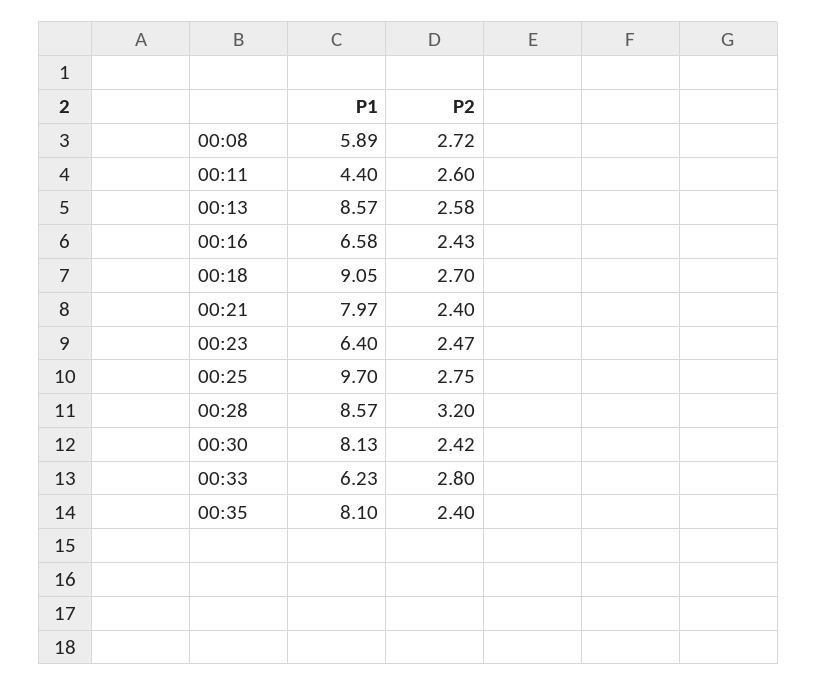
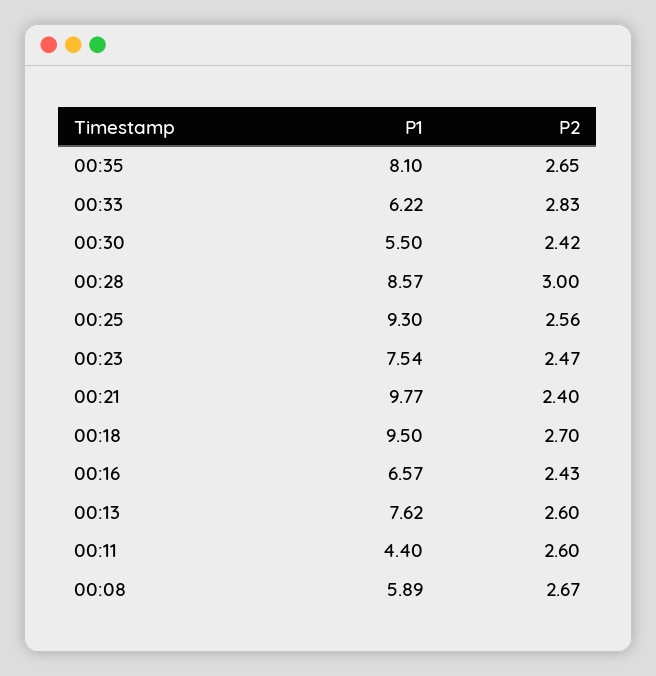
  {
    "P1": {
      "00:08": 5.89,
      "00:11": 4.4,
-     "00:13": 8.57,
+     "00:13": 7.62,
-     "00:16": 6.58,
+     "00:16": 6.57,
-     "00:18": 9.05,
+     "00:18": 9.5,
-     "00:21": 7.97,
+     "00:21": 9.77,
-     "00:23": 6.4,
+     "00:23": 7.54,
-     "00:25": 9.7,
+     "00:25": 9.3,
      "00:28": 8.57,
-     "00:30": 8.13,
+     "00:30": 5.5,
-     "00:33": 6.23,
+     "00:33": 6.22,
      "00:35": 8.1
    },
    "P2": {
-     "00:08": 2.72,
+     "00:08": 2.67,
      "00:11": 2.6,
-     "00:13": 2.58,
+     "00:13": 2.6,
      "00:16": 2.43,
      "00:18": 2.7,
      "00:21": 2.4,
      "00:23": 2.47,
-     "00:25": 2.75,
+     "00:25": 2.56,
-     "00:28": 3.2,
+     "00:28": 3,
      "00:30": 2.42,
-     "00:33": 2.8,
+     "00:33": 2.83,
-     "00:35": 2.4
+     "00:35": 2.65
    }
  }

